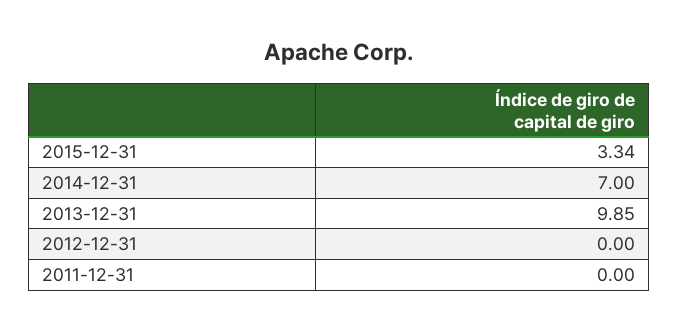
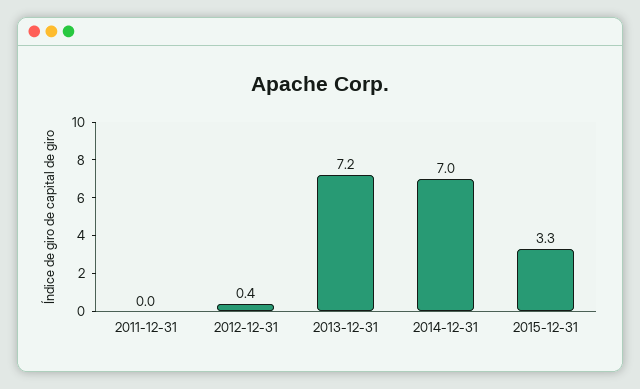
  {
    "2015-12-31": 3.34,
    "2014-12-31": 7,
-   "2013-12-31": 9.85,
+   "2013-12-31": 7.2,
-   "2012-12-31": 0,
+   "2012-12-31": 0.4,
    "2011-12-31": 0
  }

